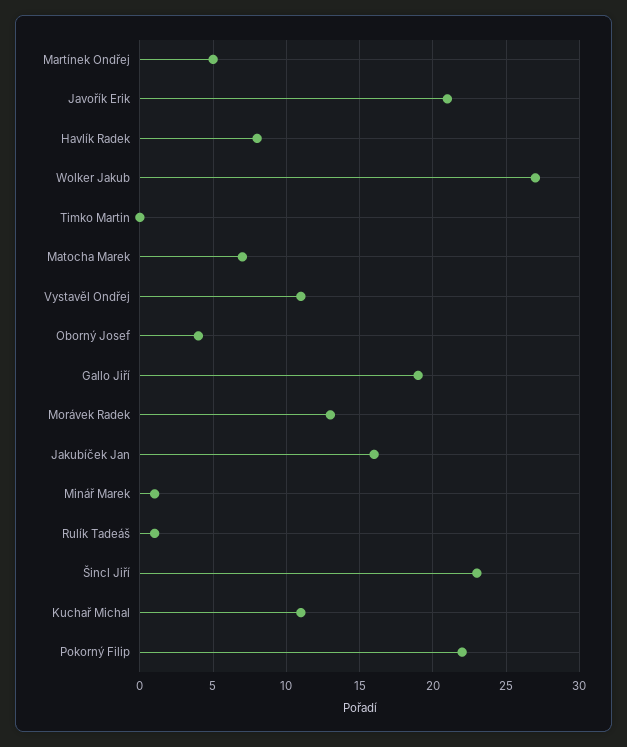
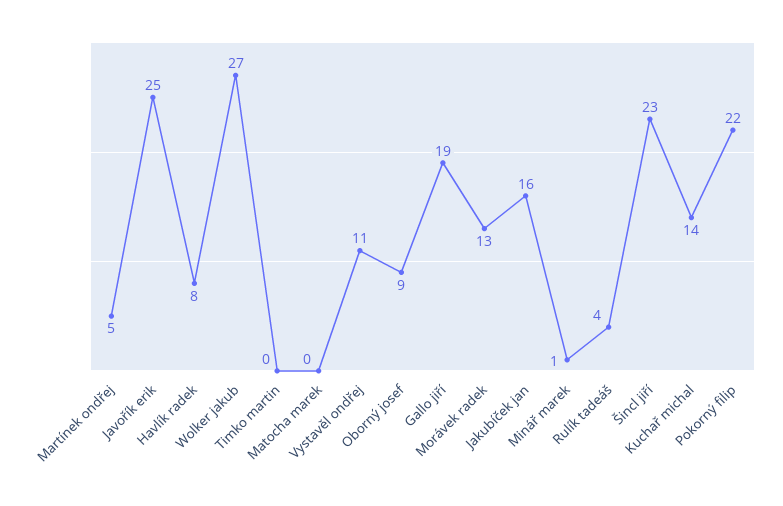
  {
    "Martínek Ondřej": 5,
-   "Javořík Erik": 21,
+   "Javořík Erik": 25,
    "Havlík Radek": 8,
    "Wolker Jakub": 27,
    "Timko Martin": 0,
-   "Matocha Marek": 7,
+   "Matocha Marek": 0,
    "Vystavěl Ondřej": 11,
-   "Oborný Josef": 4,
+   "Oborný Josef": 9,
    "Gallo Jiří": 19,
    "Morávek Radek": 13,
    "Jakubíček Jan": 16,
    "Minář Marek": 1,
-   "Rulík Tadeáš": 1,
+   "Rulík Tadeáš": 4,
    "Šincl Jiří": 23,
-   "Kuchař Michal": 11,
+   "Kuchař Michal": 14,
    "Pokorný Filip": 22
  }

